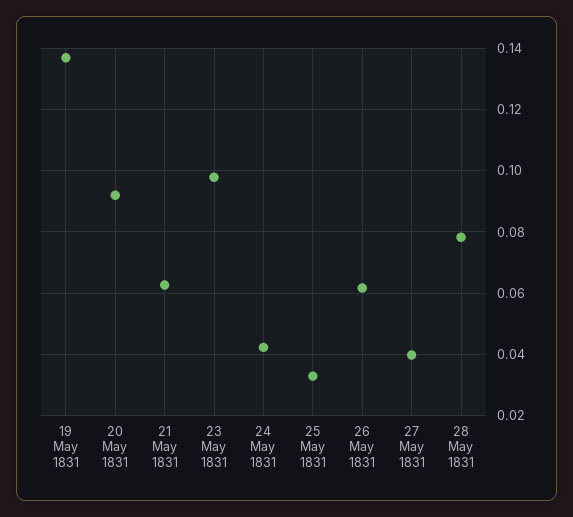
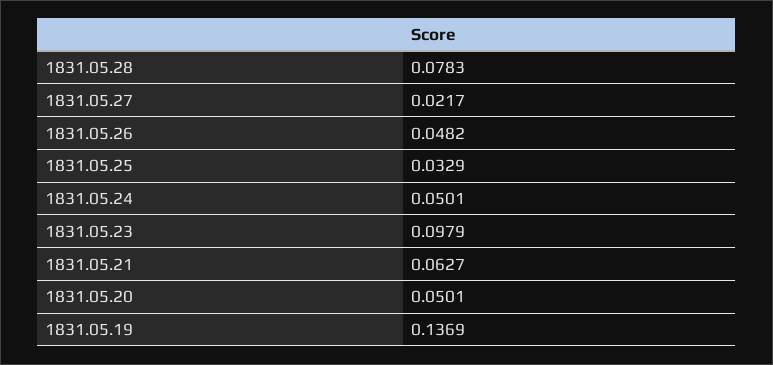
  {
    "19 May 1831": 0.1369,
-   "20 May 1831": 0.092,
+   "20 May 1831": 0.0501,
    "21 May 1831": 0.0627,
    "23 May 1831": 0.0979,
-   "24 May 1831": 0.042,
+   "24 May 1831": 0.0501,
    "25 May 1831": 0.0329,
-   "26 May 1831": 0.062,
+   "26 May 1831": 0.0482,
-   "27 May 1831": 0.04,
+   "27 May 1831": 0.0217,
    "28 May 1831": 0.0783
  }

